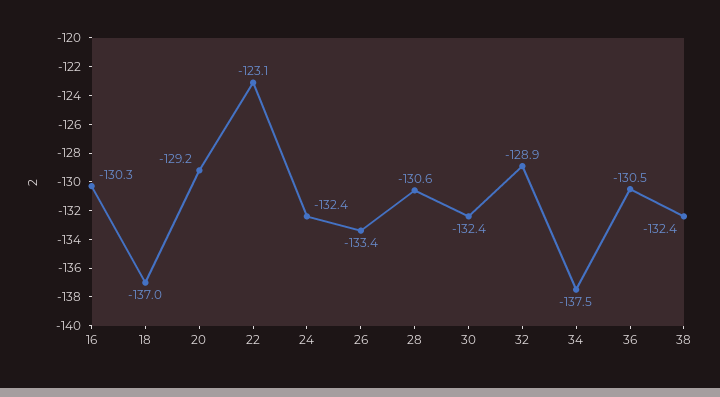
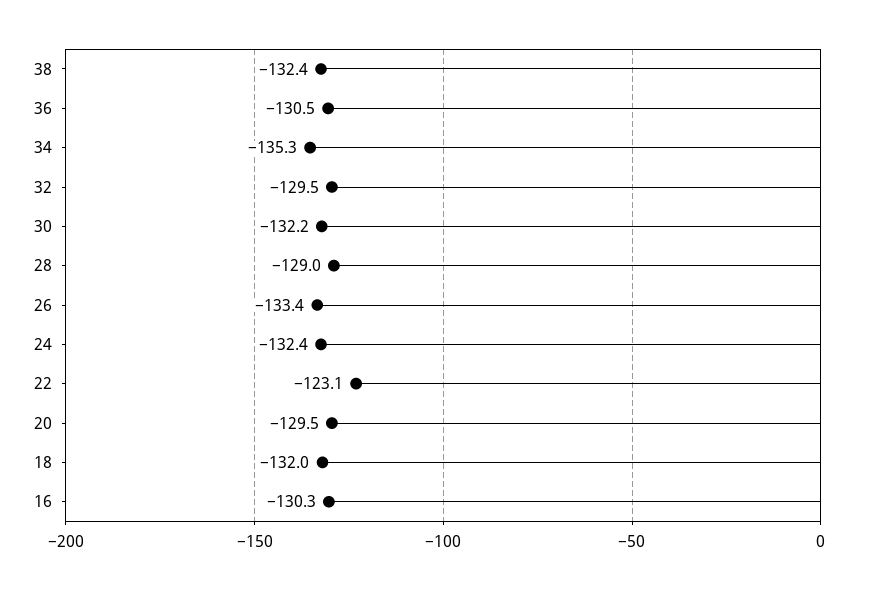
  {
    "16": -130.3,
-   "18": -137,
+   "18": -132,
-   "20": -129.2,
+   "20": -129.5,
    "22": -123.1,
    "24": -132.4,
    "26": -133.4,
-   "28": -130.6,
+   "28": -129,
-   "30": -132.4,
+   "30": -132.2,
-   "32": -128.9,
+   "32": -129.5,
-   "34": -137.5,
+   "34": -135.3,
    "36": -130.5,
    "38": -132.4
  }

